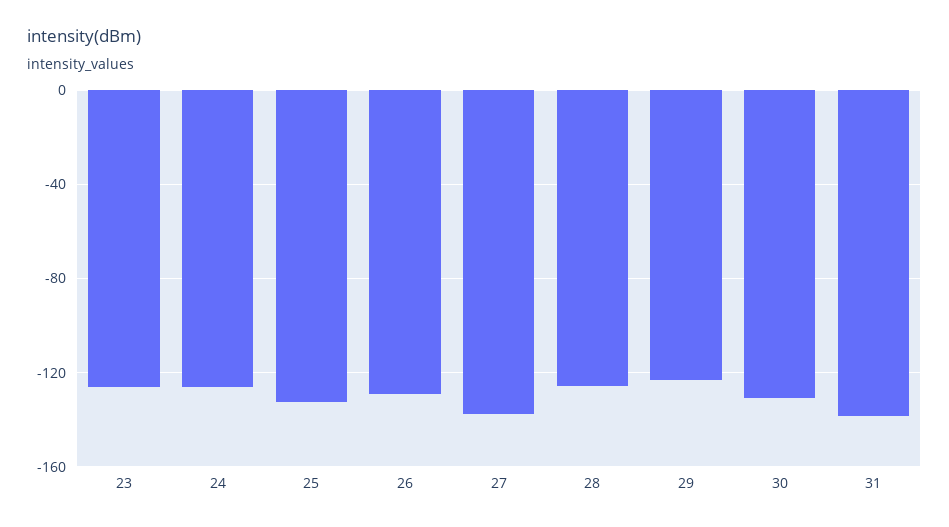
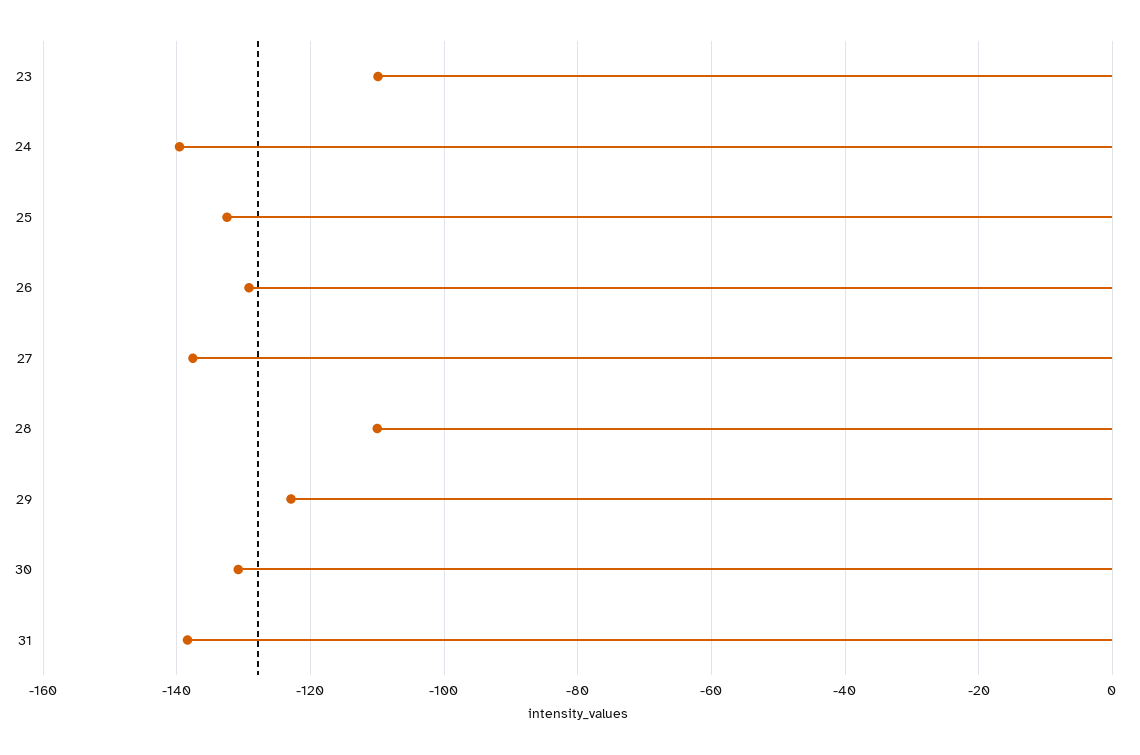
  {
-   "23": -125,
+   "23": -110,
-   "24": -125,
+   "24": -140,
    "25": -132,
    "26": -130,
    "27": -138,
-   "28": -125,
+   "28": -110,
    "29": -122,
    "30": -130,
    "31": -138
  }

